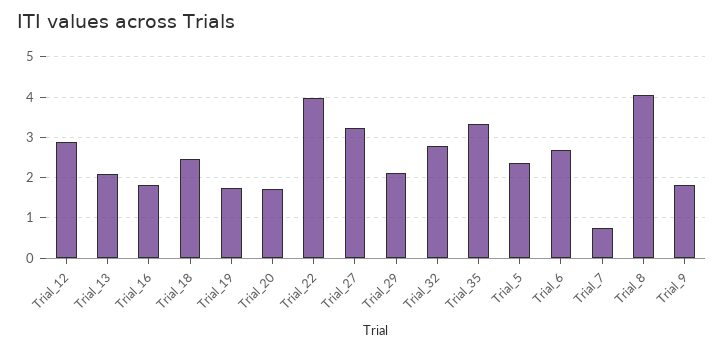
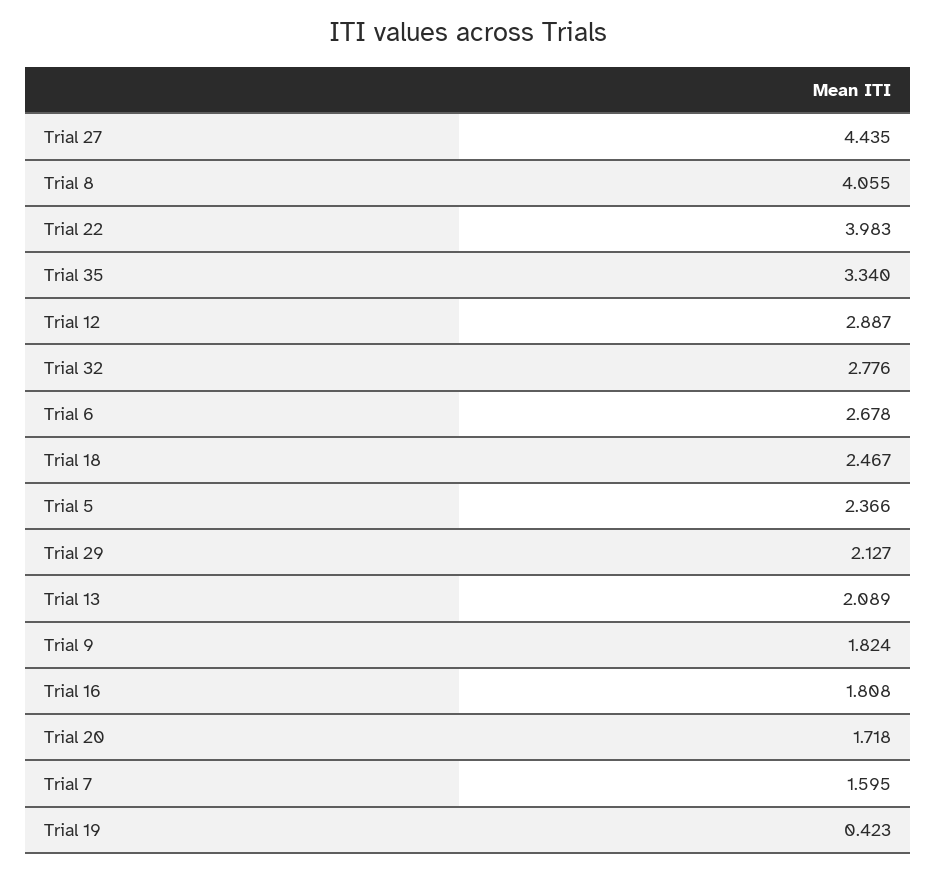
  {
    "Trial_12": 2.887,
    "Trial_13": 2.089,
    "Trial_16": 1.808,
    "Trial_18": 2.467,
-   "Trial_19": 1.8,
+   "Trial_19": 0.423,
    "Trial_20": 1.718,
    "Trial_22": 3.983,
-   "Trial_27": 3.2,
+   "Trial_27": 4.435,
    "Trial_29": 2.127,
    "Trial_32": 2.776,
    "Trial_35": 3.34,
    "Trial_5": 2.366,
    "Trial_6": 2.678,
-   "Trial_7": 0.8,
+   "Trial_7": 1.595,
    "Trial_8": 4.055,
    "Trial_9": 1.824
  }

